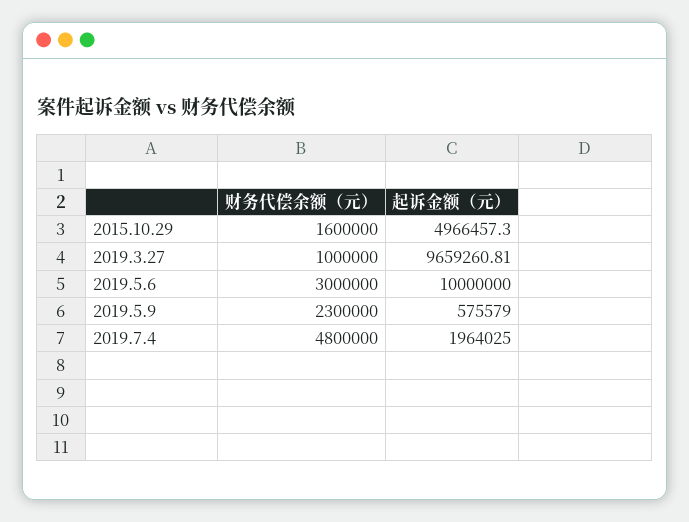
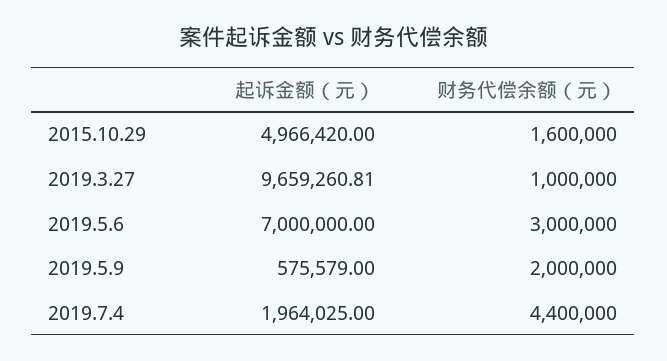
  {
    "财务代偿余额（元）": {
      "2015.10.29": 1600000,
      "2019.3.27": 1000000,
      "2019.5.6": 3000000,
-     "2019.5.9": 2300000,
+     "2019.5.9": 2000000,
-     "2019.7.4": 4800000
+     "2019.7.4": 4400000
    },
    "起诉金额（元）": {
-     "2015.10.29": 4966457.3,
+     "2015.10.29": 4966420,
      "2019.3.27": 9659260.81,
-     "2019.5.6": 10000000,
+     "2019.5.6": 7000000,
      "2019.5.9": 575579,
      "2019.7.4": 1964025
    }
  }

